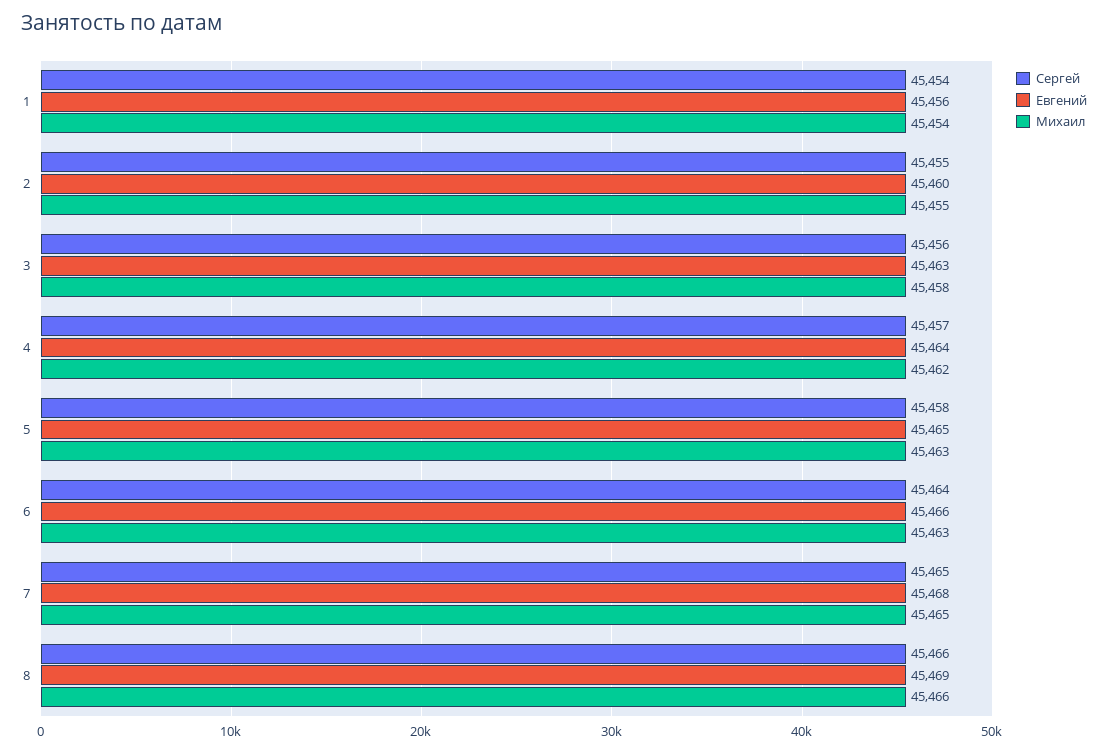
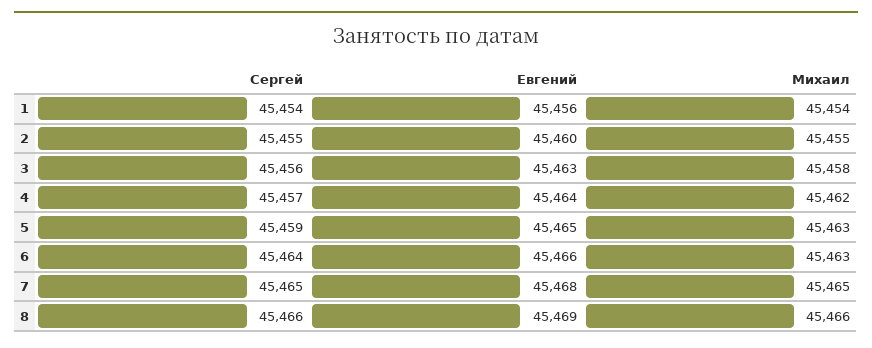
  {
    "Сергей": {
      "1": 45454,
      "2": 45455,
      "3": 45456,
      "4": 45457,
-     "5": 45458,
+     "5": 45459,
      "6": 45464,
      "7": 45465,
      "8": 45466
    },
    "Евгений": {
      "1": 45456,
      "2": 45460,
      "3": 45463,
      "4": 45464,
      "5": 45465,
      "6": 45466,
      "7": 45468,
      "8": 45469
    },
    "Михаил": {
      "1": 45454,
      "2": 45455,
      "3": 45458,
      "4": 45462,
      "5": 45463,
      "6": 45463,
      "7": 45465,
      "8": 45466
    }
  }

